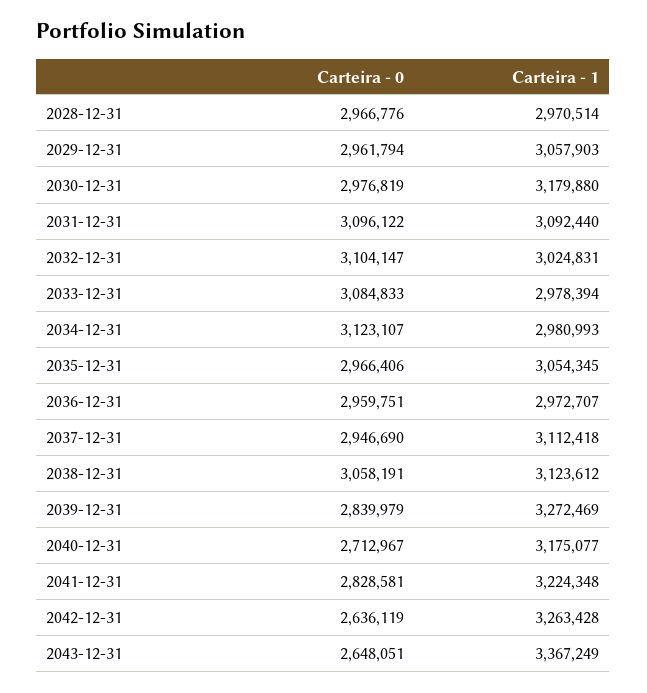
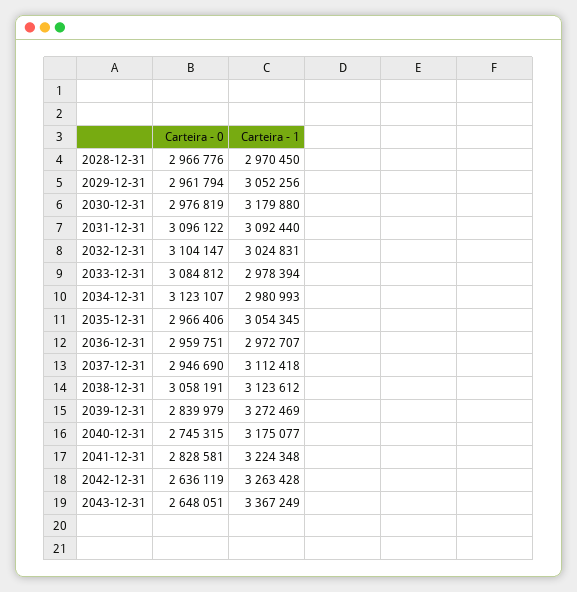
  {
    "Carteira - 0": {
      "2028-12-31": 2966776,
      "2029-12-31": 2961794,
      "2030-12-31": 2976819,
      "2031-12-31": 3096122,
      "2032-12-31": 3104147,
-     "2033-12-31": 3084833,
+     "2033-12-31": 3084812,
      "2034-12-31": 3123107,
      "2035-12-31": 2966406,
      "2036-12-31": 2959751,
      "2037-12-31": 2946690,
      "2038-12-31": 3058191,
      "2039-12-31": 2839979,
-     "2040-12-31": 2712967,
+     "2040-12-31": 2745315,
      "2041-12-31": 2828581,
      "2042-12-31": 2636119,
      "2043-12-31": 2648051
    },
    "Carteira - 1": {
-     "2028-12-31": 2970514,
+     "2028-12-31": 2970450,
-     "2029-12-31": 3057903,
+     "2029-12-31": 3052256,
      "2030-12-31": 3179880,
      "2031-12-31": 3092440,
      "2032-12-31": 3024831,
      "2033-12-31": 2978394,
      "2034-12-31": 2980993,
      "2035-12-31": 3054345,
      "2036-12-31": 2972707,
      "2037-12-31": 3112418,
      "2038-12-31": 3123612,
      "2039-12-31": 3272469,
      "2040-12-31": 3175077,
      "2041-12-31": 3224348,
      "2042-12-31": 3263428,
      "2043-12-31": 3367249
    }
  }

